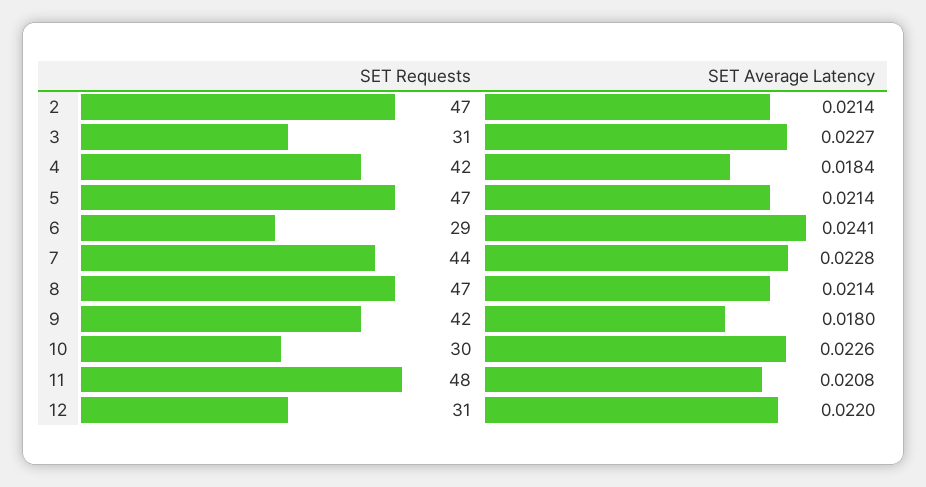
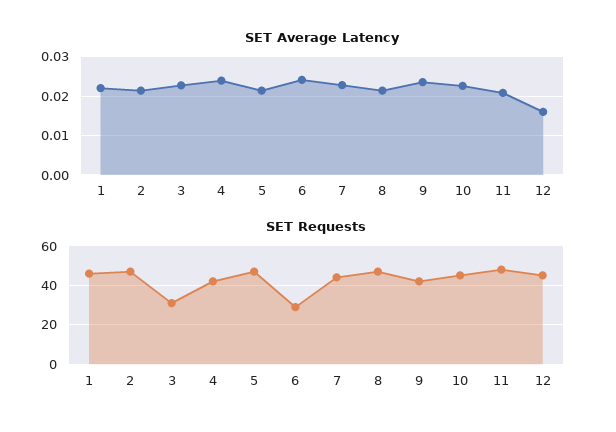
  {
    "SET Requests": {
      "2": 47,
      "3": 31,
      "4": 42,
      "5": 47,
      "6": 29,
      "7": 44,
      "8": 47,
      "9": 42,
-     "10": 30,
+     "10": 45,
      "11": 48,
-     "12": 31
+     "12": 45,
+     "1": 45
    },
    "SET Average Latency": {
      "2": 0.0214,
      "3": 0.0227,
-     "4": 0.0184,
+     "4": 0.024,
      "5": 0.0214,
      "6": 0.0241,
      "7": 0.0228,
      "8": 0.0214,
-     "9": 0.018,
+     "9": 0.024,
      "10": 0.0226,
      "11": 0.0208,
-     "12": 0.022
+     "12": 0.016,
+     "1": 0.022
    }
  }

